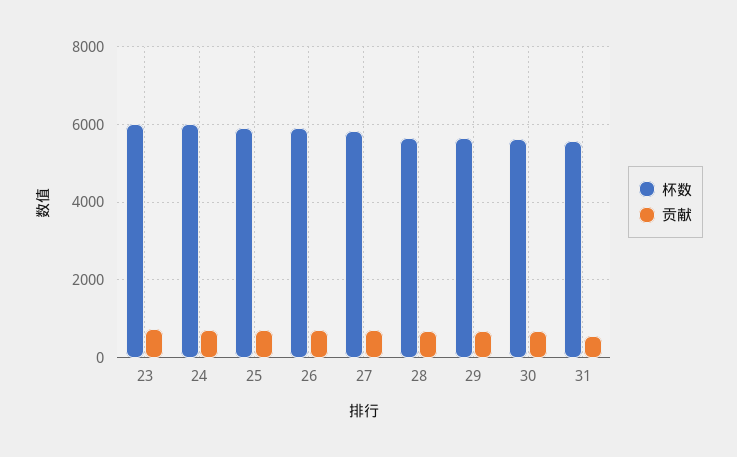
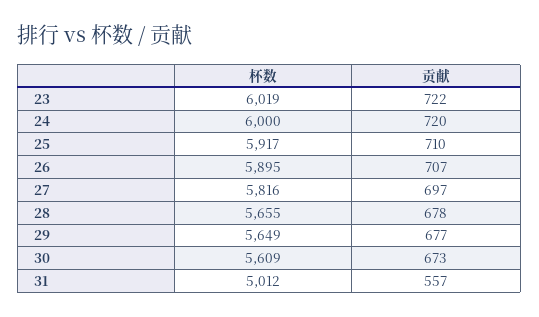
  {
    "杯数": {
      "23": 6019,
      "24": 6000,
      "25": 5917,
      "26": 5895,
      "27": 5816,
      "28": 5655,
      "29": 5649,
      "30": 5609,
-     "31": 5600
+     "31": 5012
    },
    "贡献": {
      "23": 722,
      "24": 720,
      "25": 710,
      "26": 707,
      "27": 697,
      "28": 678,
      "29": 677,
      "30": 673,
      "31": 557
    }
  }

